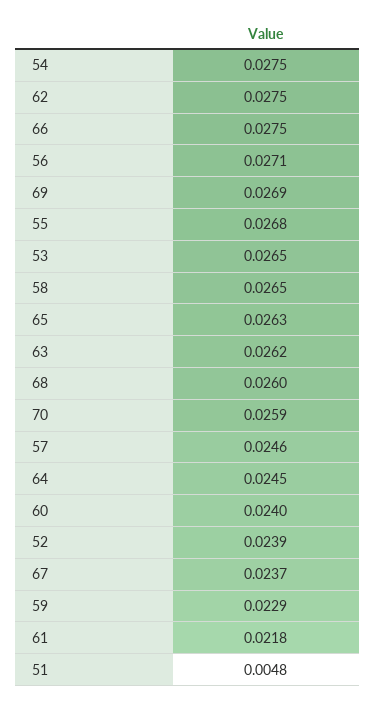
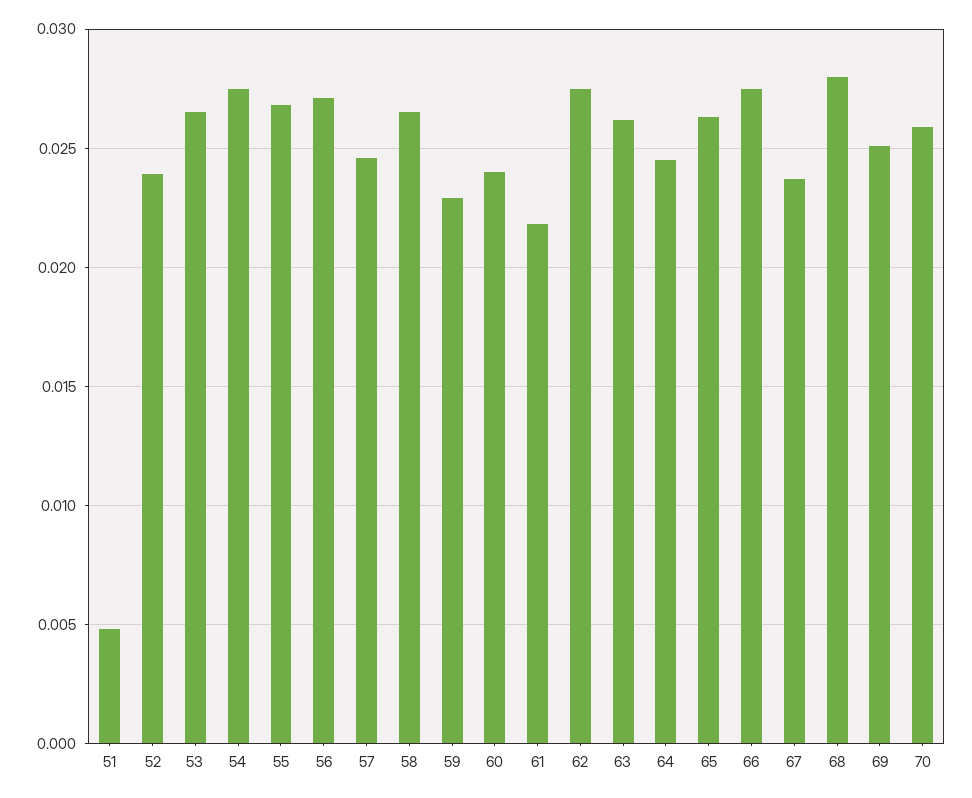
  {
    "54": 0.0275,
    "62": 0.0275,
    "66": 0.0275,
    "56": 0.0271,
-   "69": 0.0269,
+   "69": 0.025,
    "55": 0.0268,
    "53": 0.0265,
    "58": 0.0265,
    "65": 0.0263,
    "63": 0.0262,
-   "68": 0.026,
+   "68": 0.028,
    "70": 0.0259,
    "57": 0.0246,
    "64": 0.0245,
    "60": 0.024,
    "52": 0.0239,
    "67": 0.0237,
    "59": 0.0229,
    "61": 0.0218,
    "51": 0.0048
  }

